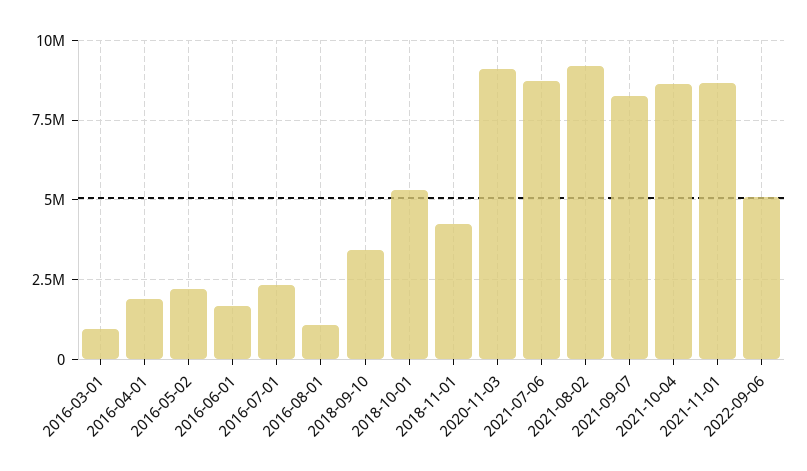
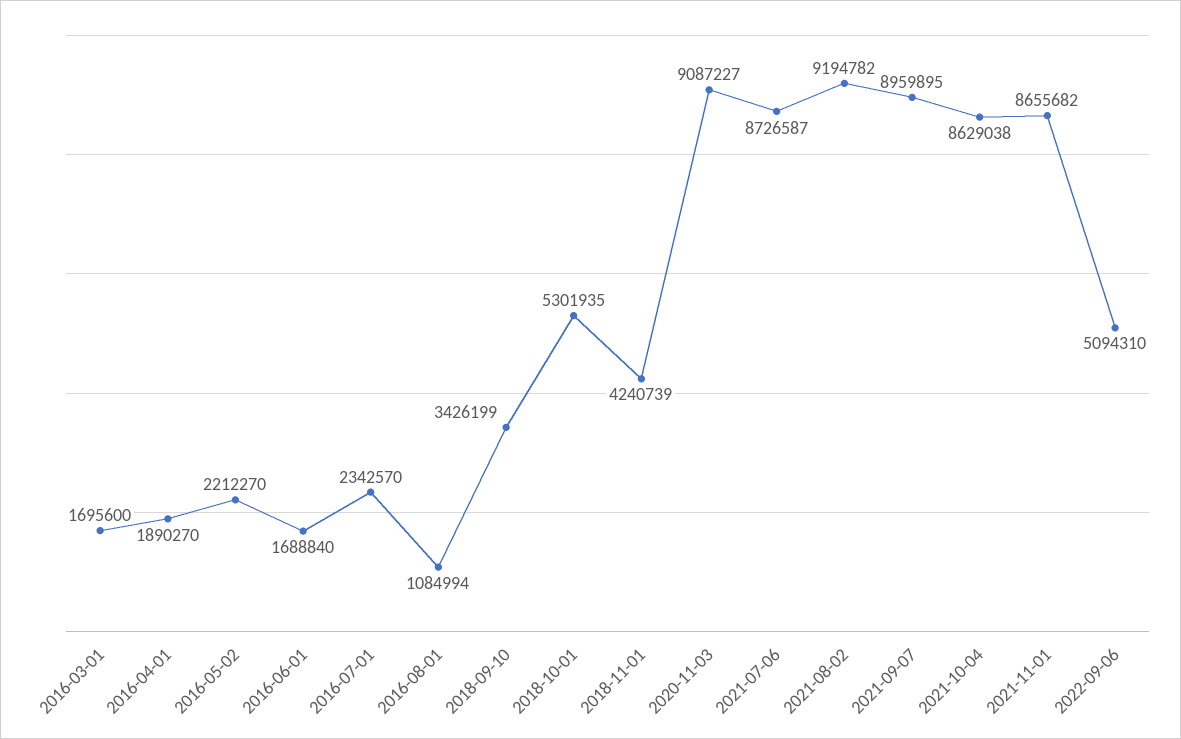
  {
-   "2016-03-01": 1000000,
+   "2016-03-01": 1695600,
    "2016-04-01": 1890270,
    "2016-05-02": 2212270,
    "2016-06-01": 1688840,
    "2016-07-01": 2342570,
    "2016-08-01": 1084994,
    "2018-09-10": 3426199,
    "2018-10-01": 5301935,
    "2018-11-01": 4240739,
    "2020-11-03": 9087227,
    "2021-07-06": 8726587,
    "2021-08-02": 9194782,
-   "2021-09-07": 8250000,
+   "2021-09-07": 8959895,
    "2021-10-04": 8629038,
    "2021-11-01": 8655682,
    "2022-09-06": 5094310
  }

